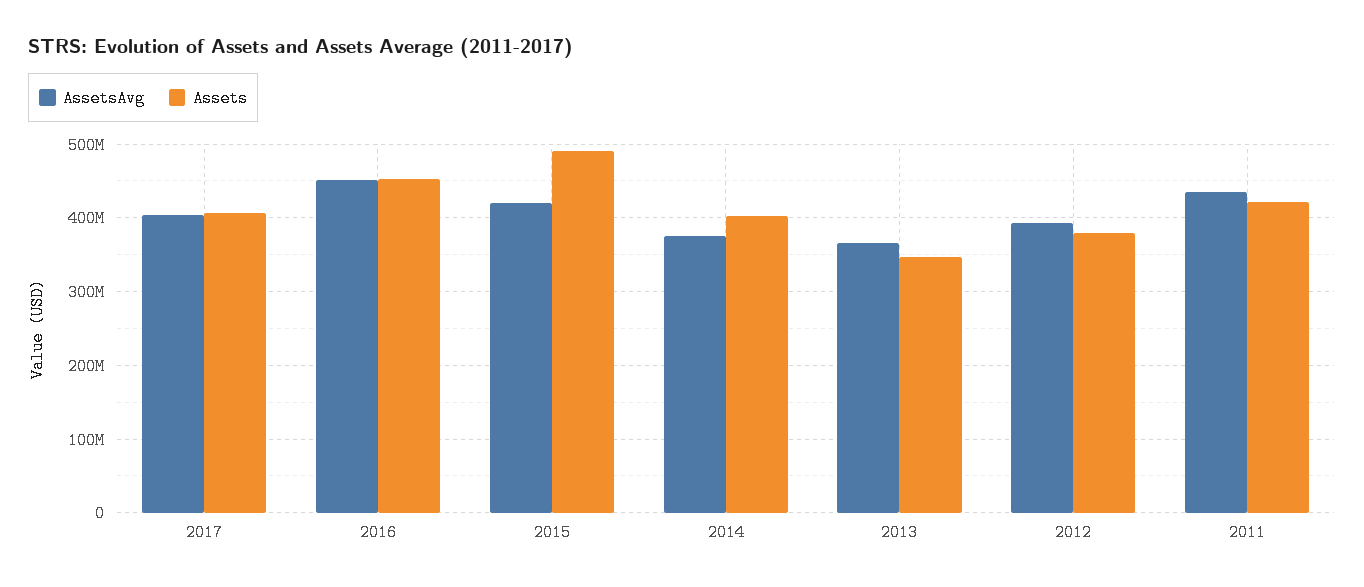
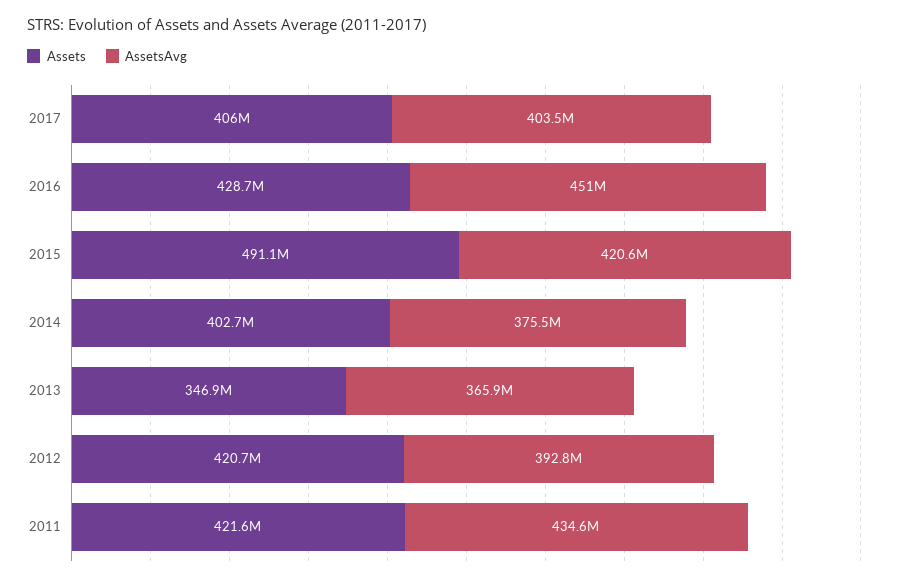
  {
    "AssetsAvg": {
      "2017": 403500000,
      "2016": 451000000,
      "2015": 420600000,
      "2014": 375500000,
      "2013": 365900000,
      "2012": 392800000,
      "2011": 434600000
    },
    "Assets": {
      "2017": 406000000,
-     "2016": 450000000,
+     "2016": 428700000,
      "2015": 491100000,
      "2014": 402700000,
      "2013": 346900000,
-     "2012": 380000000,
+     "2012": 420700000,
      "2011": 421600000
    }
  }

